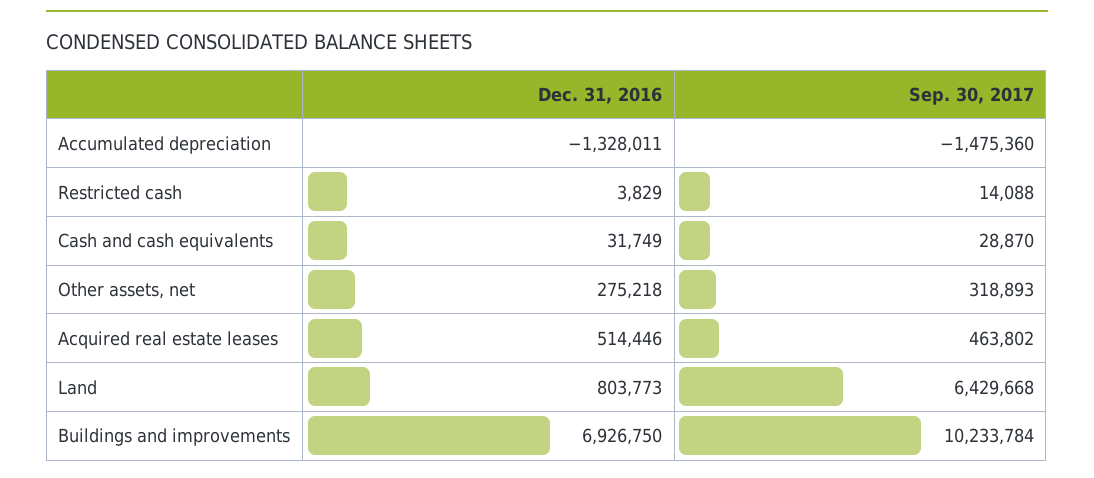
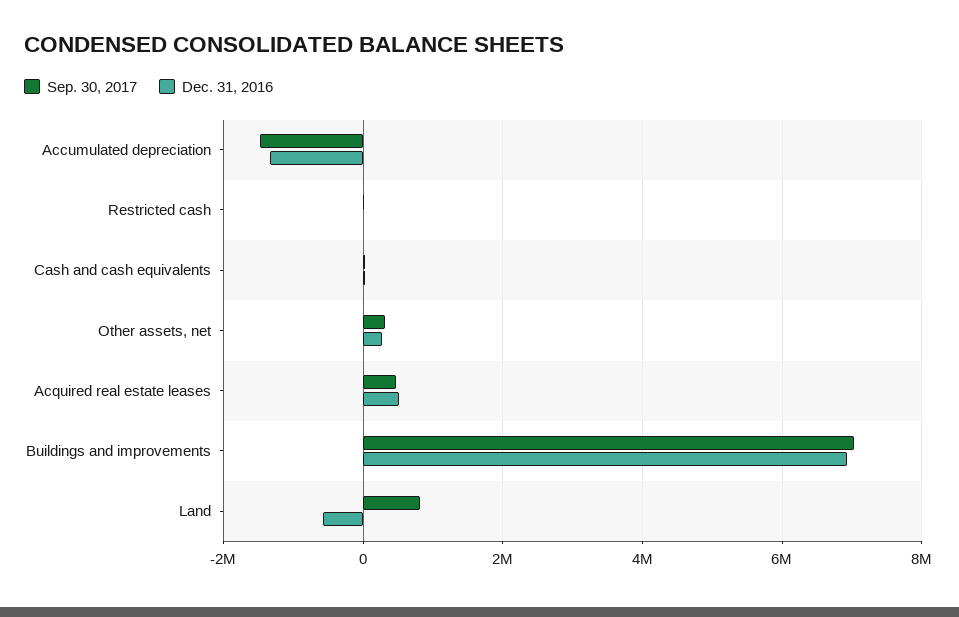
  {
    "Dec. 31, 2016": {
      "Accumulated depreciation": -1328011,
      "Restricted cash": 3829,
      "Cash and cash equivalents": 31749,
      "Other assets, net": 275218,
      "Acquired real estate leases": 514446,
-     "Land": 803773,
+     "Land": -600000,
      "Buildings and improvements": 6926750
    },
    "Sep. 30, 2017": {
      "Accumulated depreciation": -1475360,
      "Restricted cash": 14088,
      "Cash and cash equivalents": 28870,
      "Other assets, net": 318893,
      "Acquired real estate leases": 463802,
-     "Land": 6429668,
+     "Land": 800000,
-     "Buildings and improvements": 10233784
+     "Buildings and improvements": 7000000
    }
  }

